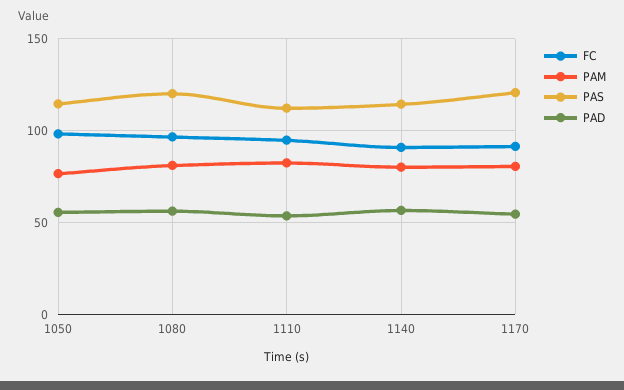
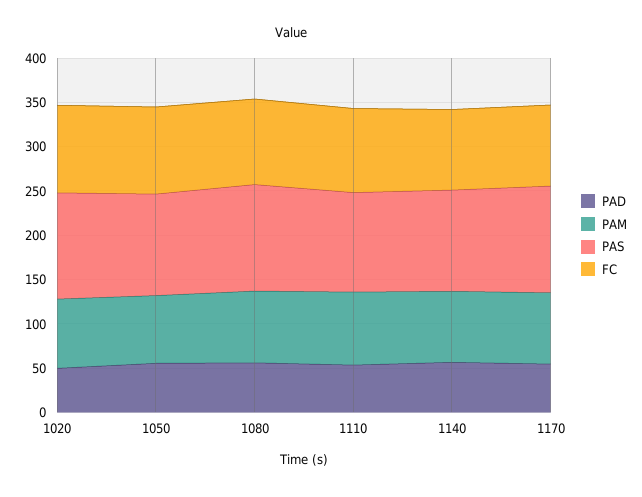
  {
    "FC": {
      "1050": 100,
      "1080": 95,
      "1110": 95,
      "1140": 90,
-     "1170": 90
+     "1170": 90,
+     "1020": 100
    },
    "PAM": {
      "1050": 75,
      "1080": 80,
      "1110": 80,
      "1140": 80,
-     "1170": 80
+     "1170": 80,
+     "1020": 80
    },
    "PAS": {
      "1050": 115,
      "1080": 120,
      "1110": 110,
      "1140": 115,
-     "1170": 120
+     "1170": 120,
+     "1020": 120
    },
    "PAD": {
      "1050": 55,
      "1080": 55,
      "1110": 55,
      "1140": 55,
-     "1170": 55
+     "1170": 55,
+     "1020": 50
    }
  }

